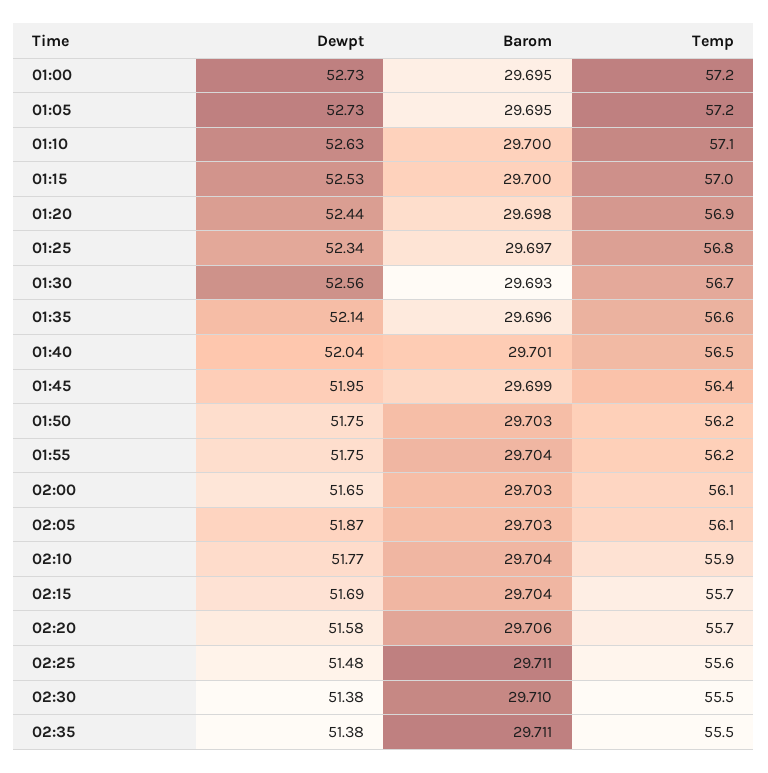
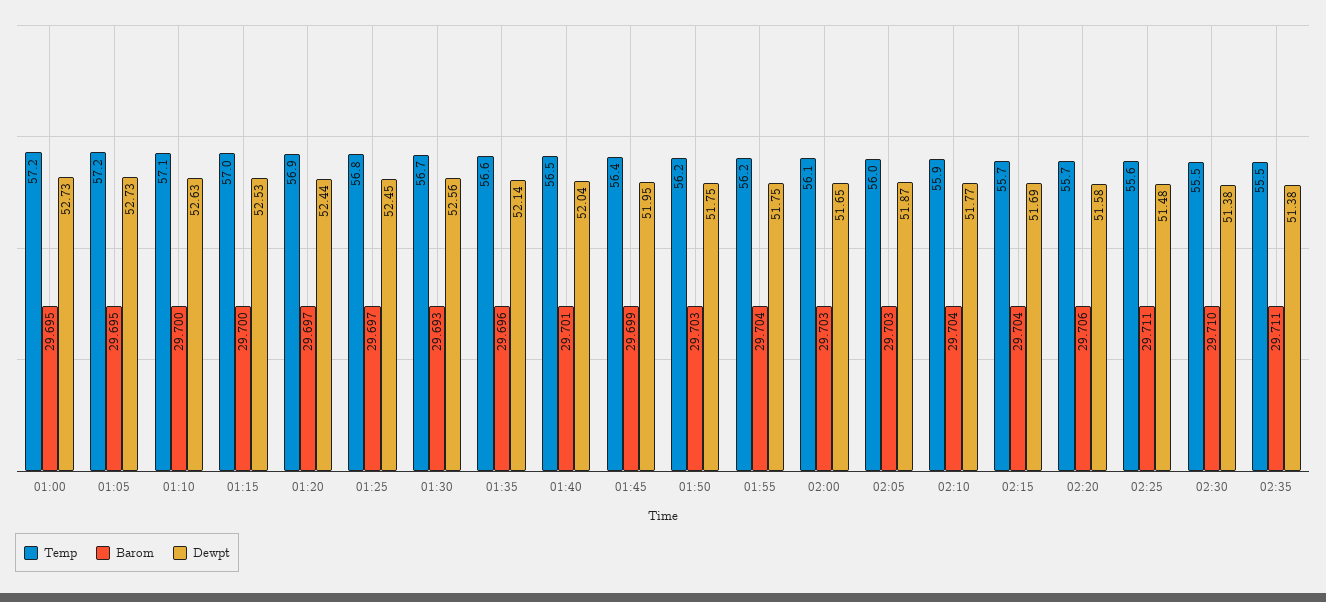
  {
    "Dewpt": {
      "01:00": 52.73,
      "01:05": 52.73,
      "01:10": 52.63,
      "01:15": 52.53,
      "01:20": 52.44,
-     "01:25": 52.34,
+     "01:25": 52.45,
      "01:30": 52.56,
      "01:35": 52.14,
      "01:40": 52.04,
      "01:45": 51.95,
      "01:50": 51.75,
      "01:55": 51.75,
      "02:00": 51.65,
      "02:05": 51.87,
      "02:10": 51.77,
      "02:15": 51.69,
      "02:20": 51.58,
      "02:25": 51.48,
      "02:30": 51.38,
      "02:35": 51.38
    },
    "Barom": {
      "01:00": 29.695,
      "01:05": 29.695,
      "01:10": 29.7,
      "01:15": 29.7,
-     "01:20": 29.698,
+     "01:20": 29.697,
      "01:25": 29.697,
      "01:30": 29.693,
      "01:35": 29.696,
      "01:40": 29.701,
      "01:45": 29.699,
      "01:50": 29.703,
      "01:55": 29.704,
      "02:00": 29.703,
      "02:05": 29.703,
      "02:10": 29.704,
      "02:15": 29.704,
      "02:20": 29.706,
      "02:25": 29.711,
      "02:30": 29.71,
      "02:35": 29.711
    },
    "Temp": {
      "01:00": 57.2,
      "01:05": 57.2,
      "01:10": 57.1,
      "01:15": 57,
      "01:20": 56.9,
      "01:25": 56.8,
      "01:30": 56.7,
      "01:35": 56.6,
      "01:40": 56.5,
      "01:45": 56.4,
      "01:50": 56.2,
      "01:55": 56.2,
      "02:00": 56.1,
-     "02:05": 56.1,
+     "02:05": 56,
      "02:10": 55.9,
      "02:15": 55.7,
      "02:20": 55.7,
      "02:25": 55.6,
      "02:30": 55.5,
      "02:35": 55.5
    }
  }

